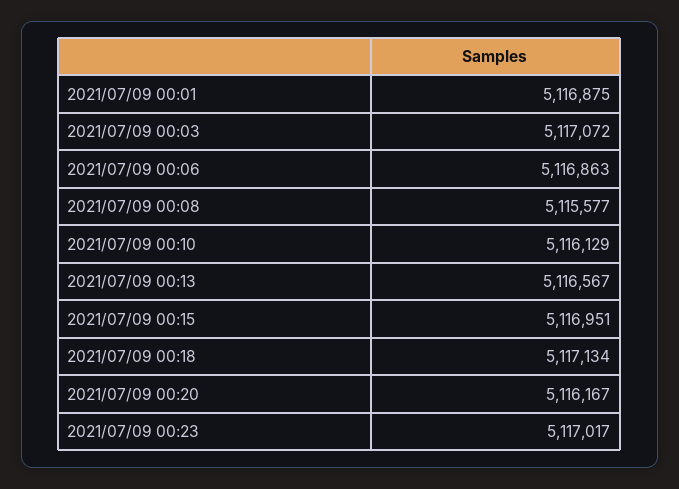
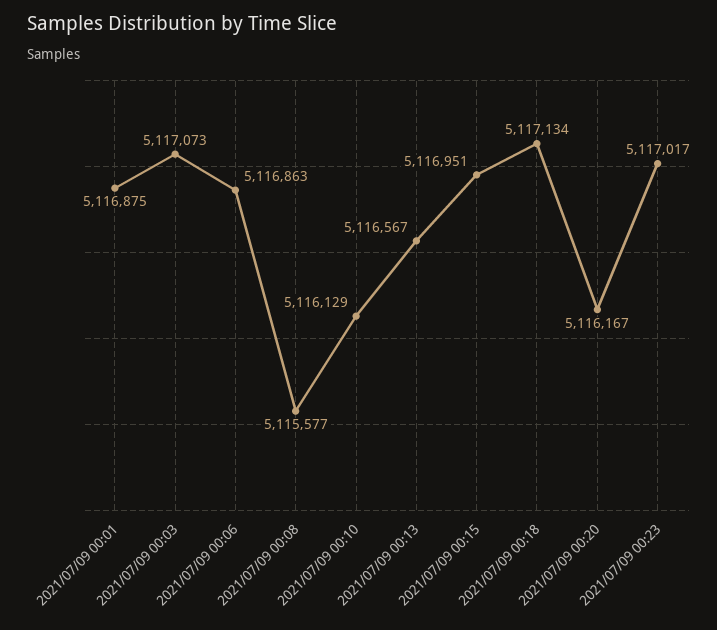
  {
    "2021/07/09 00:01": 5116875,
-   "2021/07/09 00:03": 5117072,
+   "2021/07/09 00:03": 5117073,
    "2021/07/09 00:06": 5116863,
    "2021/07/09 00:08": 5115577,
    "2021/07/09 00:10": 5116129,
    "2021/07/09 00:13": 5116567,
    "2021/07/09 00:15": 5116951,
    "2021/07/09 00:18": 5117134,
    "2021/07/09 00:20": 5116167,
    "2021/07/09 00:23": 5117017
  }

